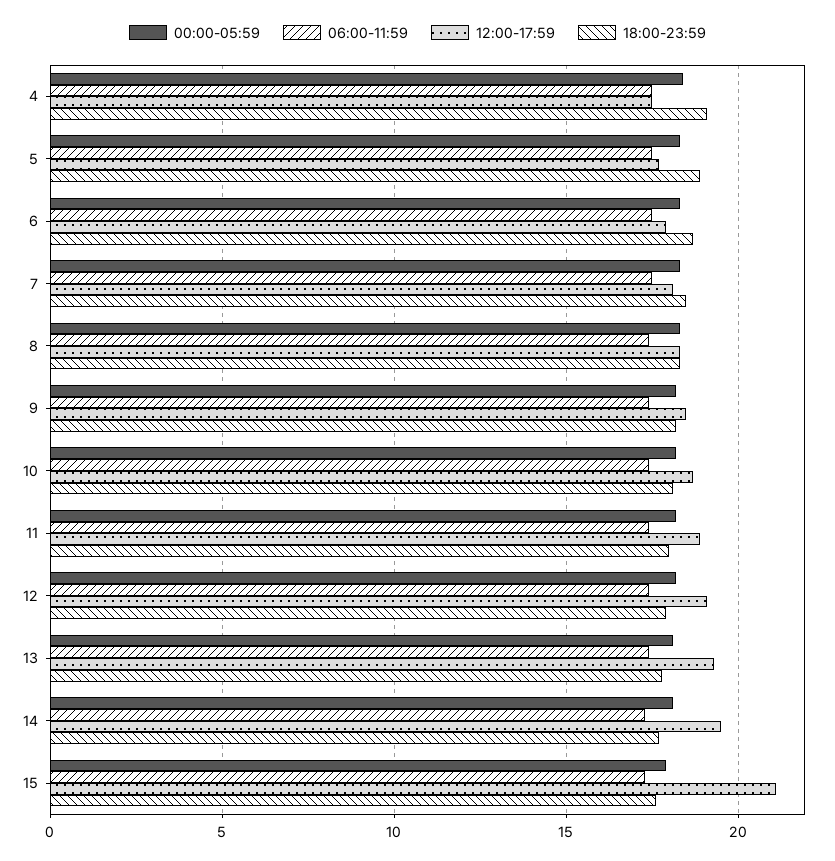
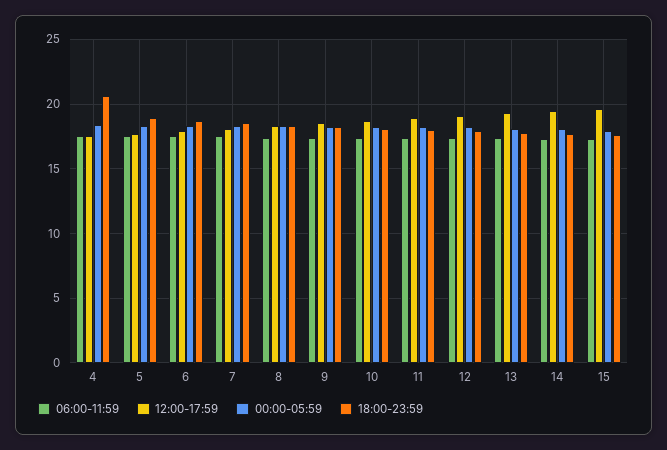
  {
    "00:00-05:59": {
      "4": 18.5,
      "5": 18.5,
      "6": 18.5,
      "7": 18.5,
      "8": 18.5,
      "9": 18,
      "10": 18,
      "11": 18,
      "12": 18,
      "13": 18,
      "14": 18,
      "15": 18
    },
    "06:00-11:59": {
      "4": 17.5,
      "5": 17.5,
      "6": 17.5,
      "7": 17.5,
      "8": 17.5,
      "9": 17.5,
      "10": 17.5,
      "11": 17.5,
      "12": 17.5,
      "13": 17.5,
      "14": 17.5,
      "15": 17.5
    },
    "12:00-17:59": {
      "4": 17.5,
      "5": 17.5,
      "6": 18,
      "7": 18,
      "8": 18.5,
      "9": 18.5,
      "10": 18.5,
      "11": 19,
      "12": 19,
      "13": 19.5,
      "14": 19.5,
-     "15": 21
+     "15": 19.5
    },
    "18:00-23:59": {
-     "4": 19,
+     "4": 20.5,
      "5": 19,
      "6": 18.5,
      "7": 18.5,
      "8": 18.5,
      "9": 18,
      "10": 18,
      "11": 18,
      "12": 18,
      "13": 18,
      "14": 17.5,
      "15": 17.5
    }
  }

